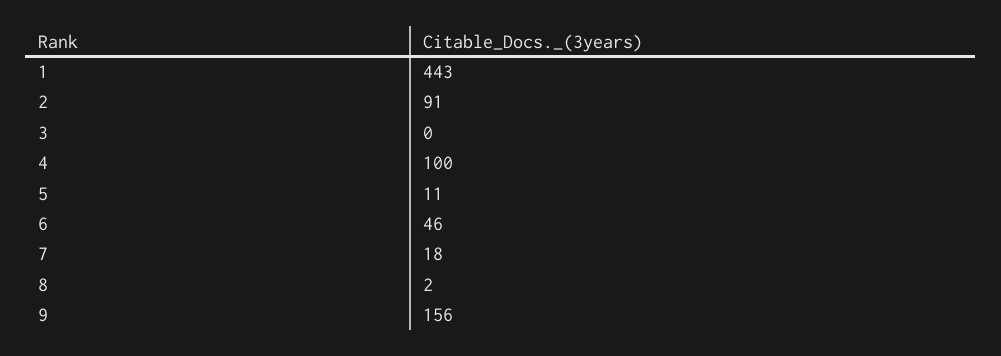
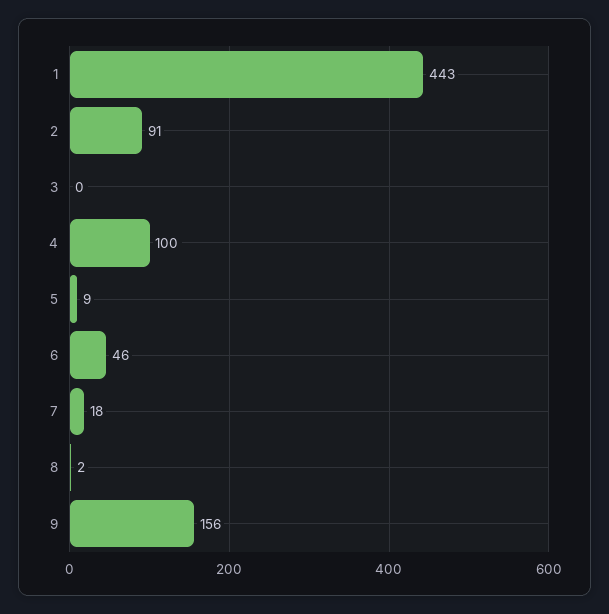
  {
    "1": 443,
    "2": 91,
    "3": 0,
    "4": 100,
-   "5": 11,
+   "5": 9,
    "6": 46,
    "7": 18,
    "8": 2,
    "9": 156
  }

